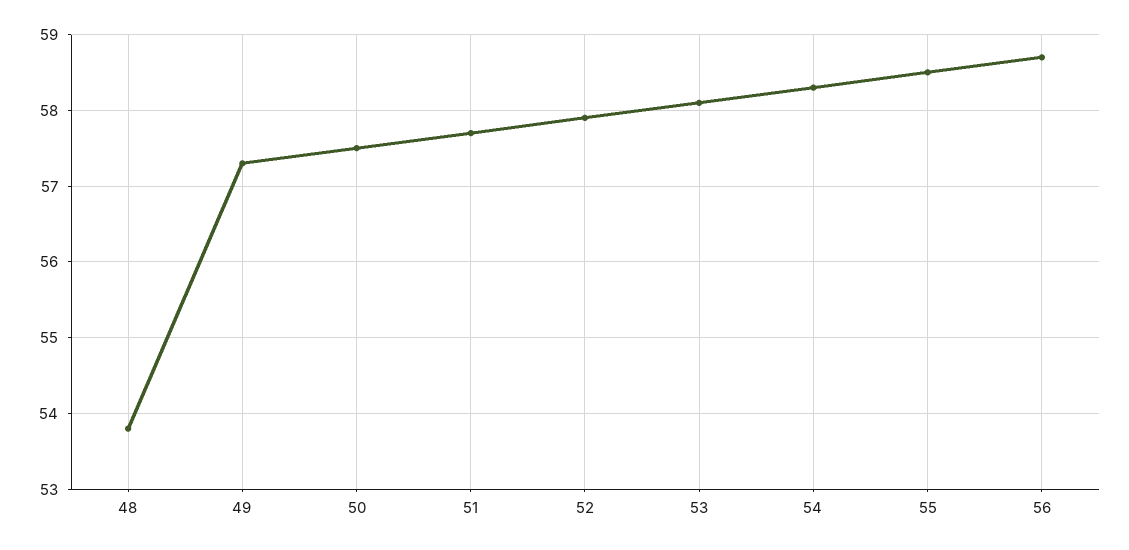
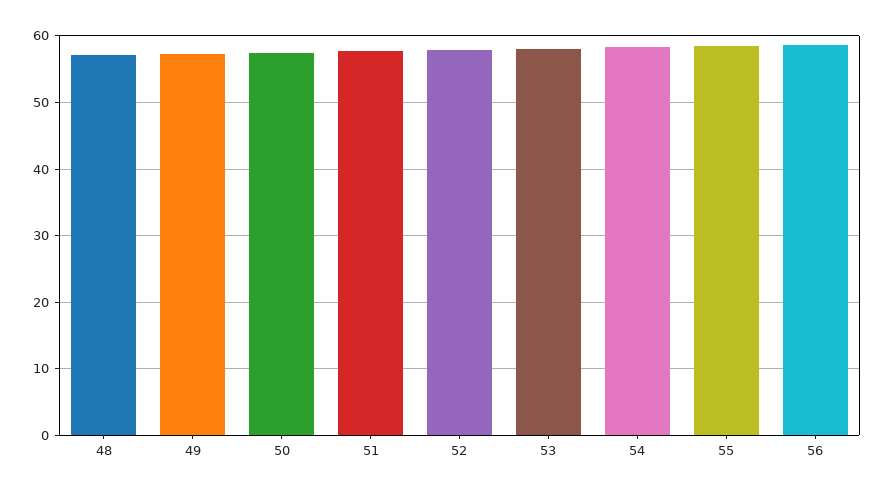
  {
-   "48": 53.8,
+   "48": 57,
    "49": 57.3,
    "50": 57.5,
    "51": 57.7,
    "52": 57.9,
    "53": 58.1,
    "54": 58.3,
    "55": 58.5,
    "56": 58.7
  }

